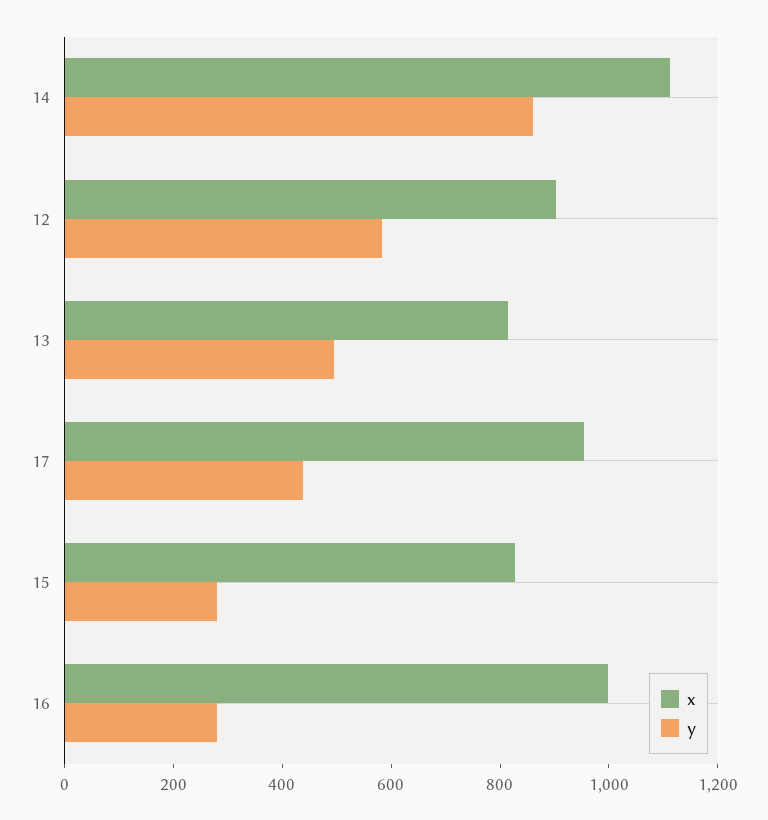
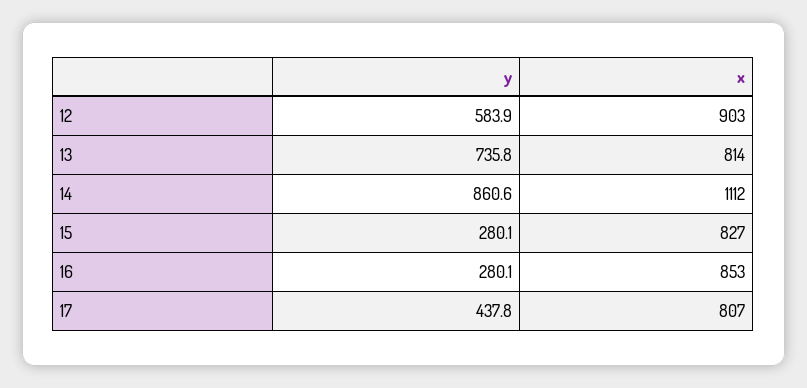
  {
    "x": {
      "14": 1112,
      "12": 903,
      "13": 814,
-     "17": 950,
+     "17": 807,
      "15": 827,
-     "16": 1000
+     "16": 853
    },
    "y": {
      "14": 860.6,
      "12": 583.9,
-     "13": 500,
+     "13": 735.8,
      "17": 437.8,
      "15": 280.1,
      "16": 280.1
    }
  }

